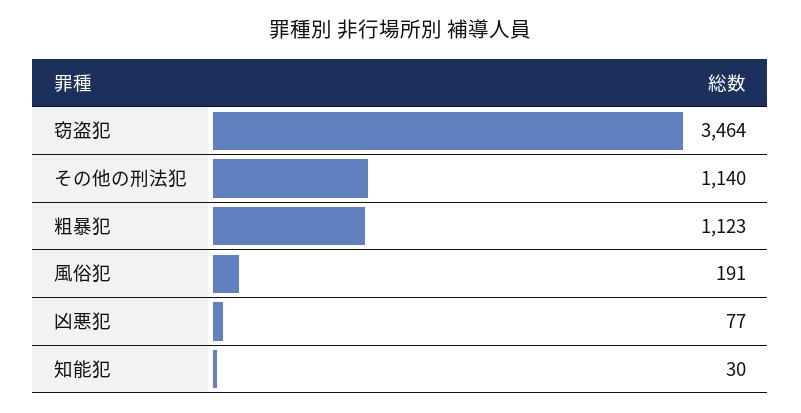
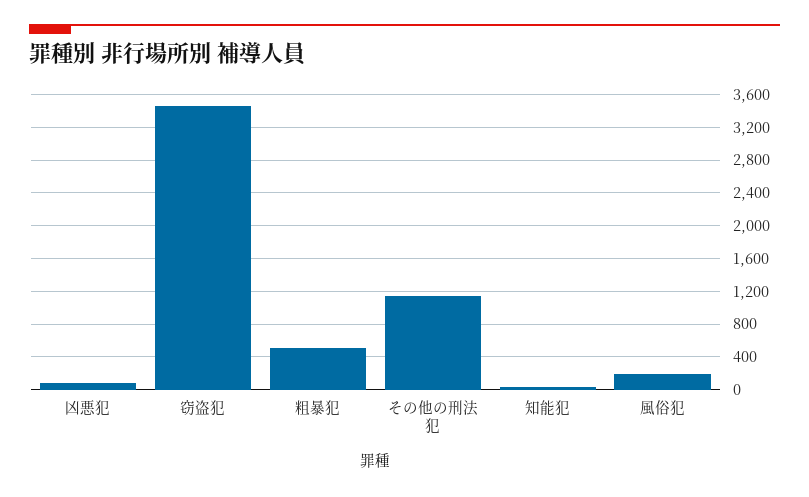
  {
    "窃盗犯": 3464,
    "その他の刑法犯": 1140,
-   "粗暴犯": 1123,
+   "粗暴犯": 500,
    "風俗犯": 191,
    "凶悪犯": 77,
    "知能犯": 30
  }

